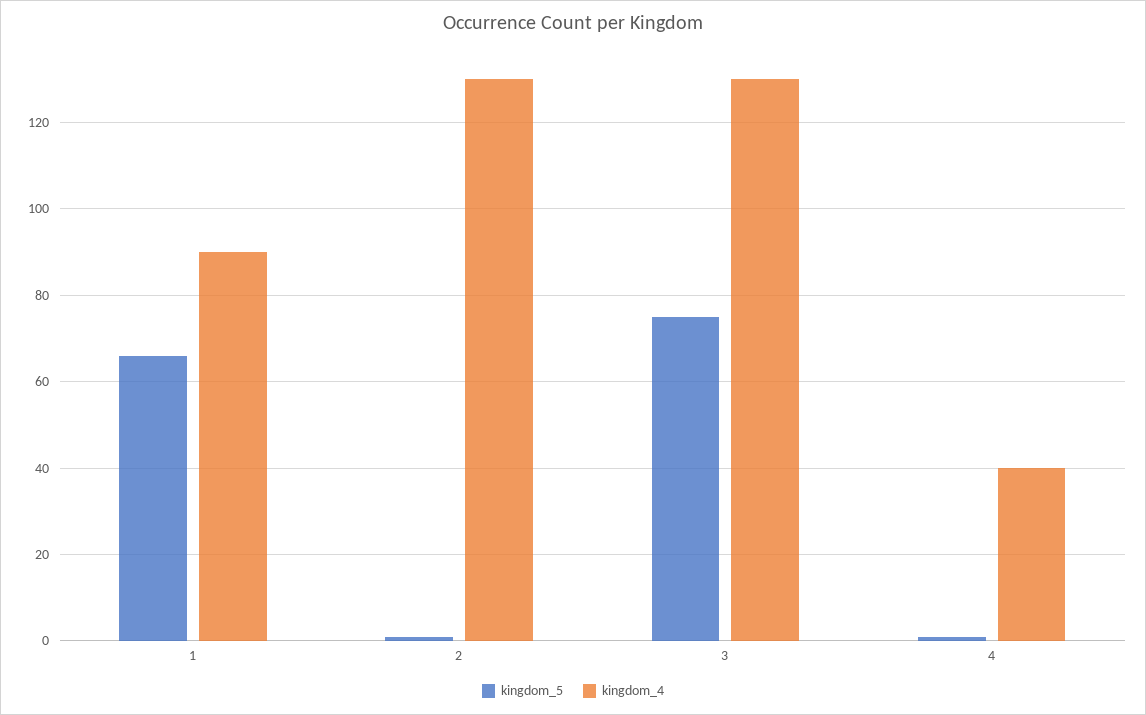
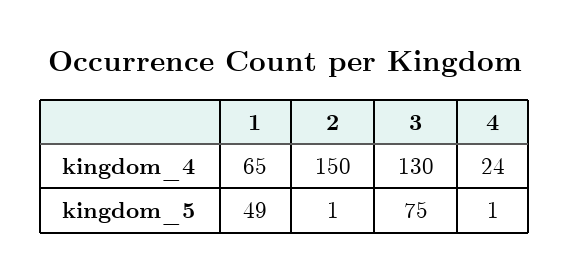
  {
    "kingdom_5": {
-     "1": 65,
+     "1": 49,
      "2": 1,
      "3": 75,
      "4": 1
    },
    "kingdom_4": {
-     "1": 90,
+     "1": 65,
-     "2": 130,
+     "2": 150,
      "3": 130,
-     "4": 40
+     "4": 24
    }
  }

